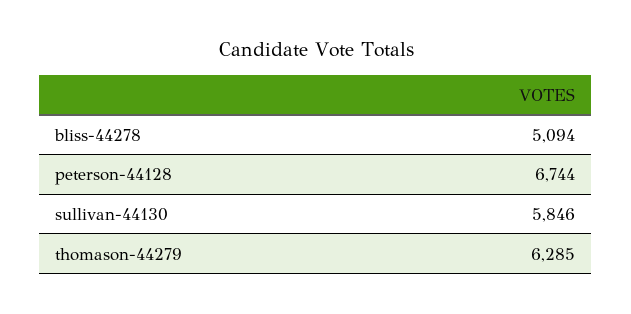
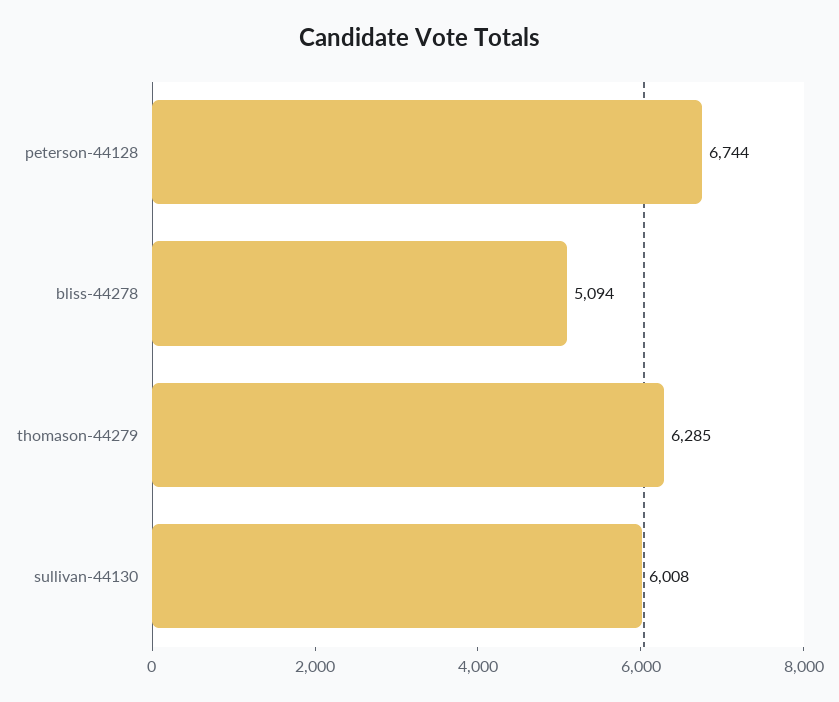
  {
    "bliss-44278": 5094,
    "peterson-44128": 6744,
-   "sullivan-44130": 5846,
+   "sullivan-44130": 6008,
    "thomason-44279": 6285
  }

